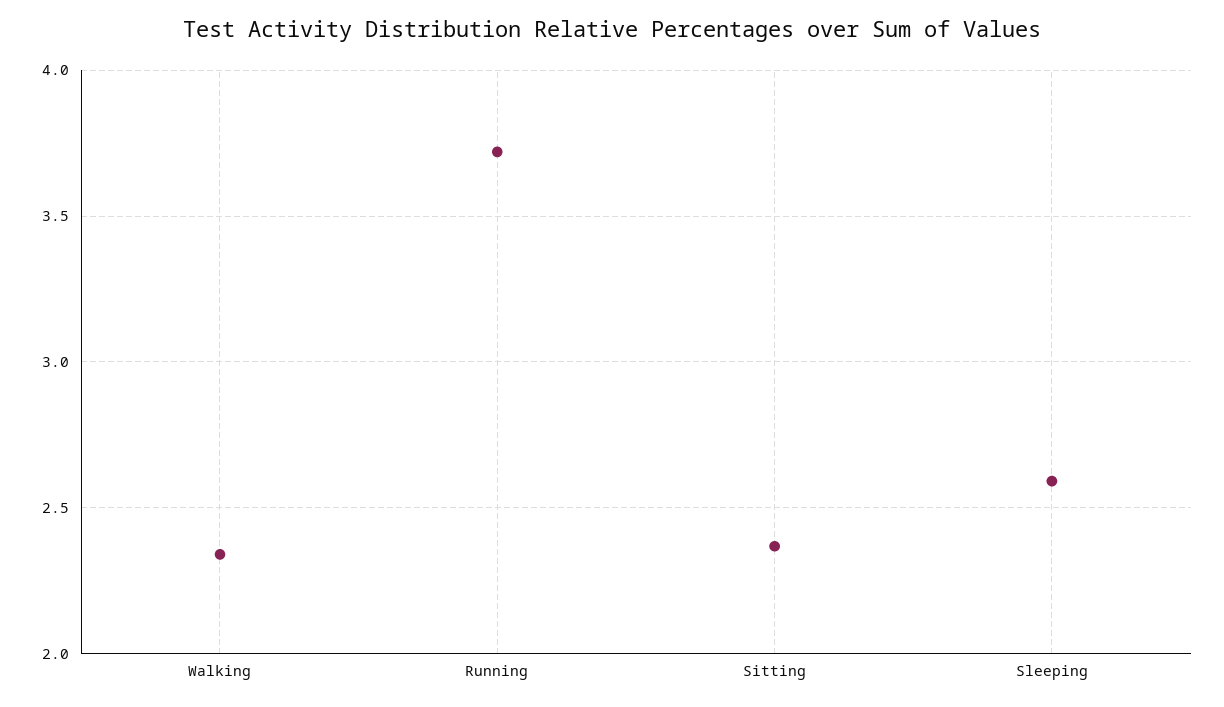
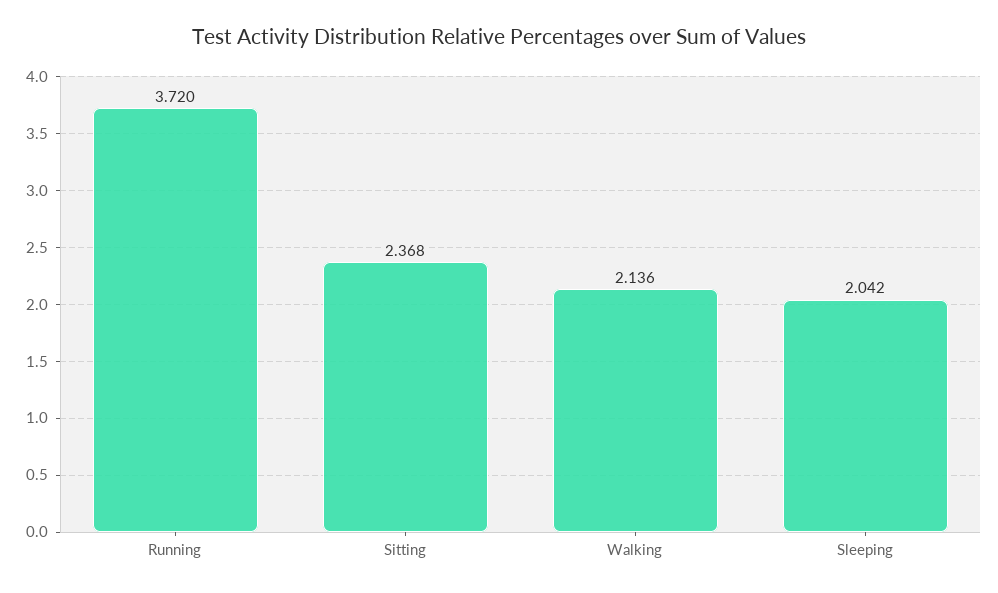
  {
-   "Walking": 2.35,
+   "Walking": 2.136,
    "Running": 3.72,
    "Sitting": 2.368,
-   "Sleeping": 2.6
+   "Sleeping": 2.042
  }

